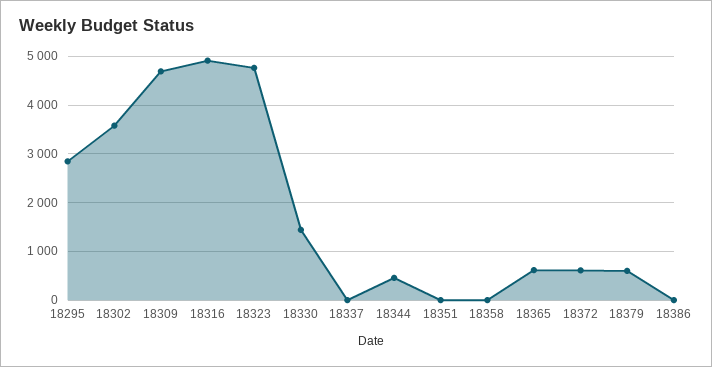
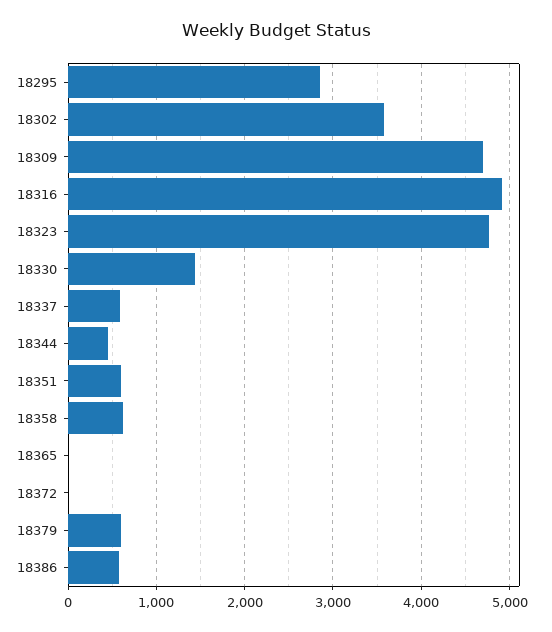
  {
    "18295": 2800,
    "18302": 3600,
    "18309": 4700,
    "18316": 4900,
    "18323": 4800,
    "18330": 1400,
-   "18337": 0,
+   "18337": 600,
    "18344": 500,
-   "18351": 0,
+   "18351": 600,
-   "18358": 0,
+   "18358": 600,
-   "18365": 600,
+   "18365": 0,
-   "18372": 600,
+   "18372": 0,
    "18379": 600,
-   "18386": 0
+   "18386": 600
  }

